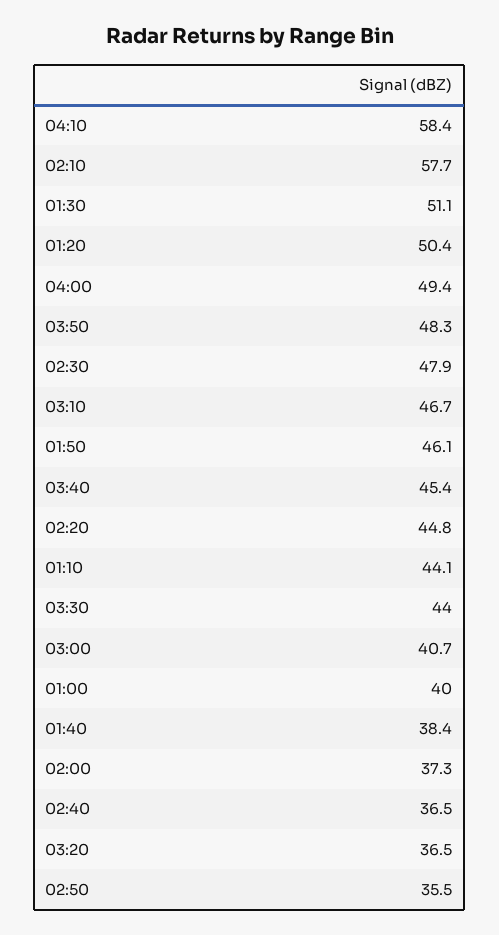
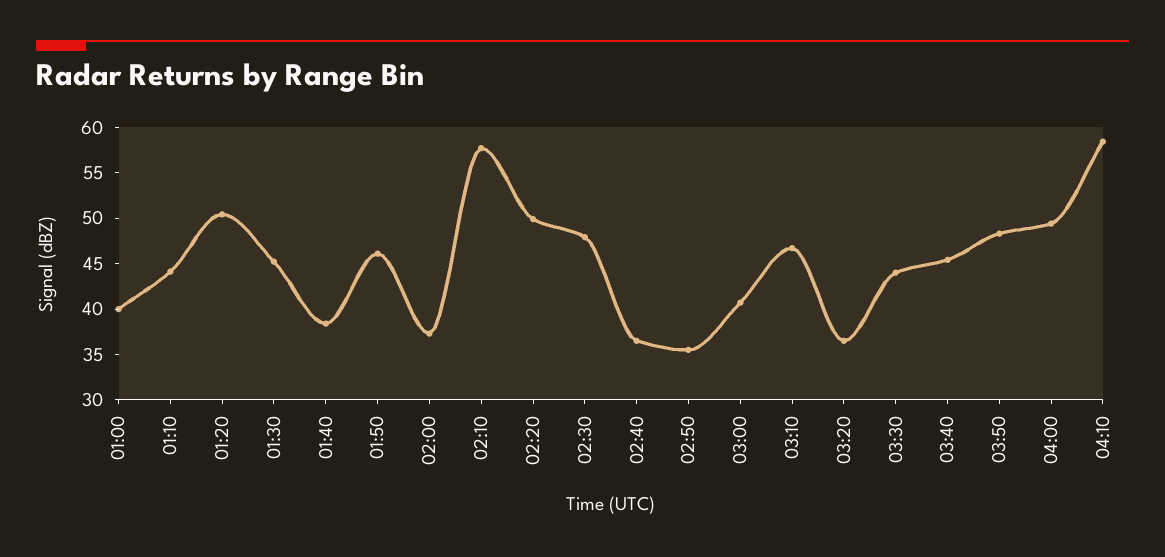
  {
    "04:10": 58.4,
    "02:10": 57.7,
-   "01:30": 51.1,
+   "01:30": 45,
    "01:20": 50.4,
    "04:00": 49.4,
    "03:50": 48.3,
    "02:30": 47.9,
    "03:10": 46.7,
    "01:50": 46.1,
    "03:40": 45.4,
-   "02:20": 44.8,
+   "02:20": 50,
    "01:10": 44.1,
    "03:30": 44,
    "03:00": 40.7,
    "01:00": 40,
    "01:40": 38.4,
    "02:00": 37.3,
    "02:40": 36.5,
    "03:20": 36.5,
    "02:50": 35.5
  }

